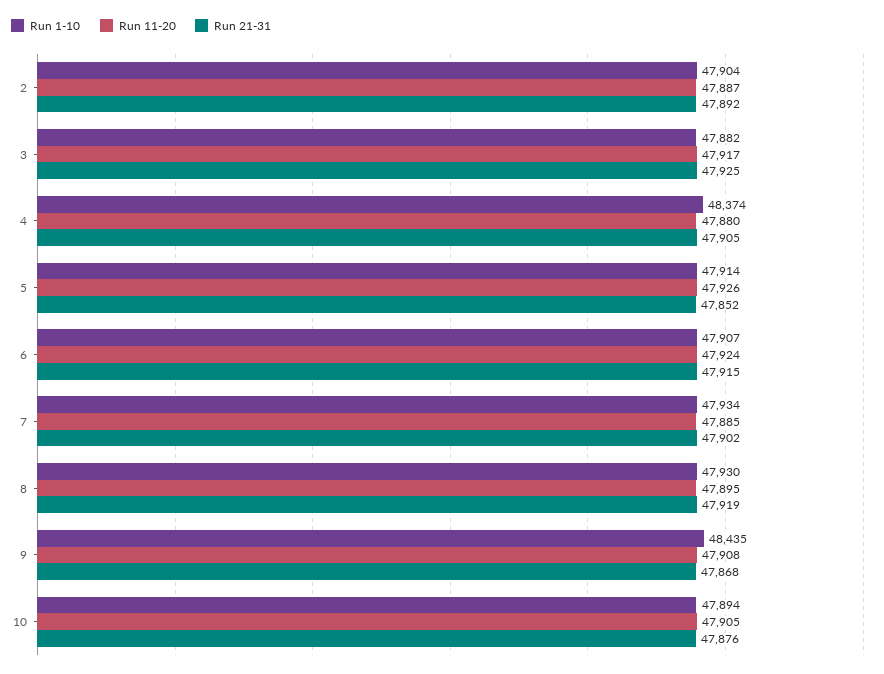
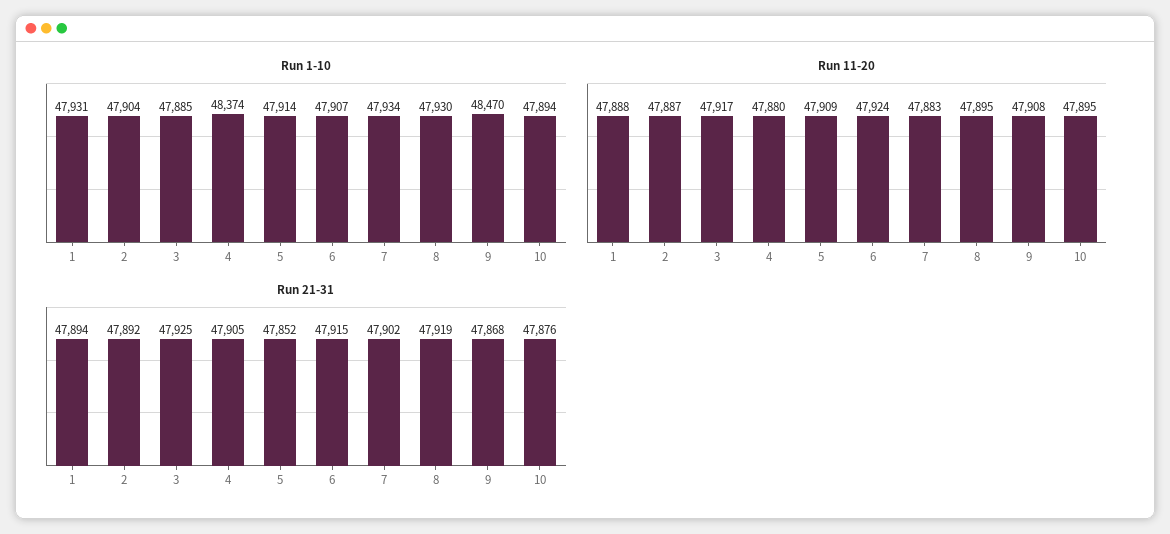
  {
    "Run 1-10": {
      "2": 47904,
-     "3": 47882,
+     "3": 47885,
      "4": 48374,
      "5": 47914,
      "6": 47907,
      "7": 47934,
      "8": 47930,
-     "9": 48435,
+     "9": 48470,
-     "10": 47894
+     "10": 47894,
+     "1": 47931
    },
    "Run 11-20": {
      "2": 47887,
      "3": 47917,
      "4": 47880,
-     "5": 47926,
+     "5": 47909,
      "6": 47924,
-     "7": 47885,
+     "7": 47883,
      "8": 47895,
      "9": 47908,
-     "10": 47905
+     "10": 47895,
+     "1": 47888
    },
    "Run 21-31": {
      "2": 47892,
      "3": 47925,
      "4": 47905,
      "5": 47852,
      "6": 47915,
      "7": 47902,
      "8": 47919,
      "9": 47868,
-     "10": 47876
+     "10": 47876,
+     "1": 47894
    }
  }

